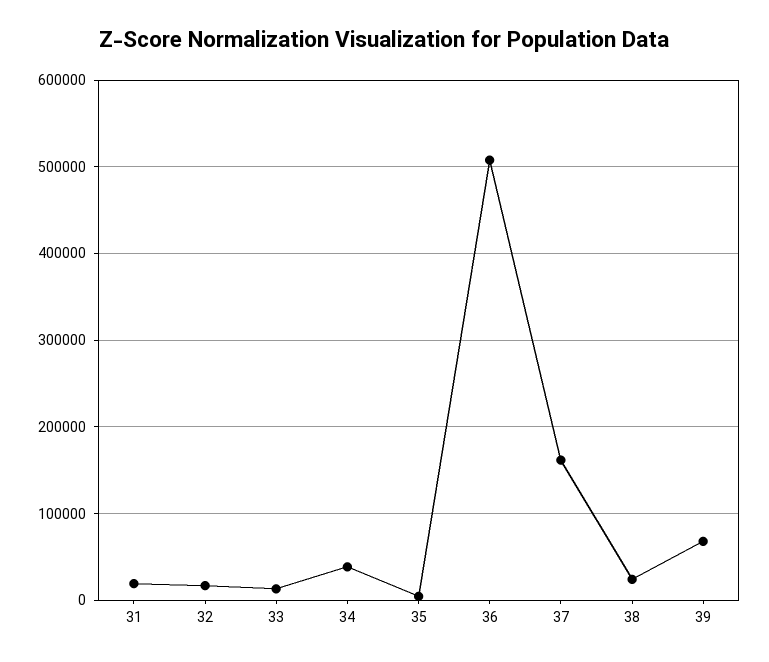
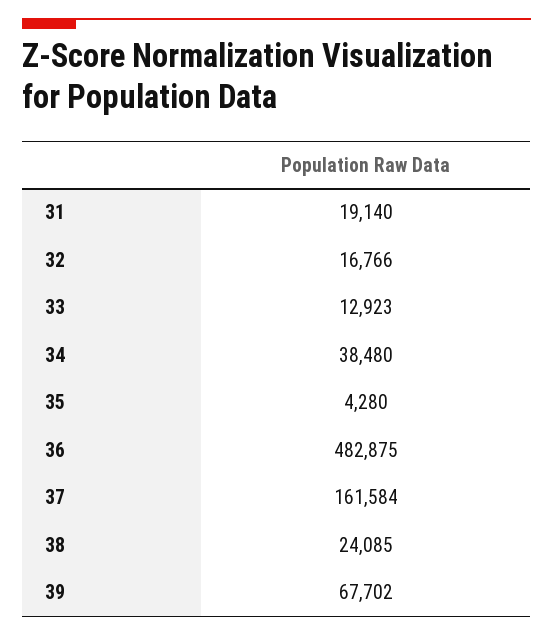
  {
    "31": 19140,
    "32": 16766,
    "33": 12923,
    "34": 38480,
    "35": 4280,
-   "36": 510000,
+   "36": 482875,
    "37": 161584,
    "38": 24085,
    "39": 67702
  }

